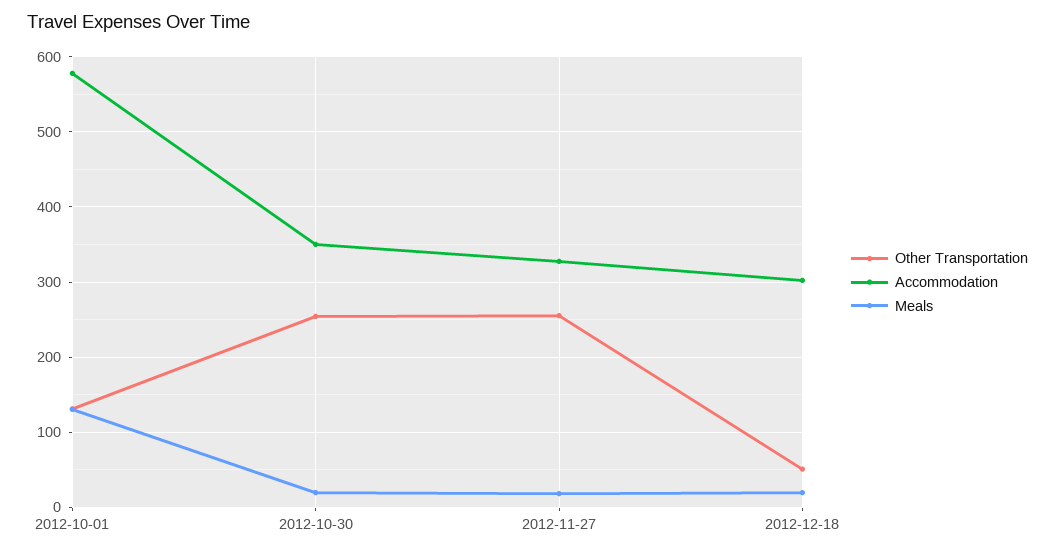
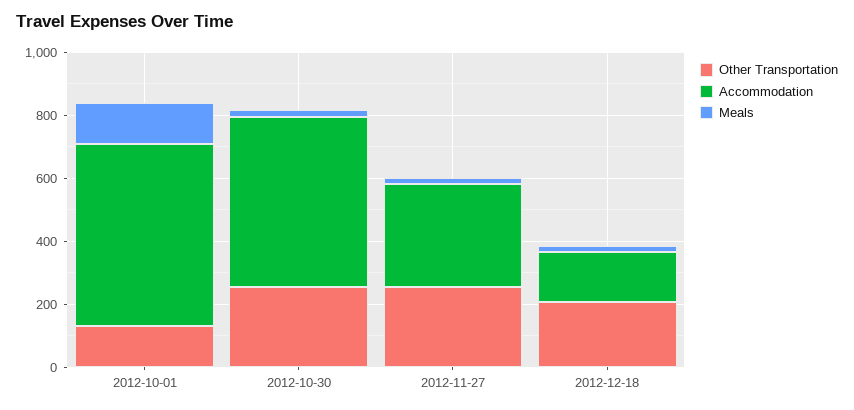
  {
    "Other Transportation": {
      "2012-10-01": 130,
      "2012-10-30": 250,
      "2012-11-27": 260,
-     "2012-12-18": 50
+     "2012-12-18": 200
    },
    "Accommodation": {
      "2012-10-01": 580,
-     "2012-10-30": 350,
+     "2012-10-30": 550,
      "2012-11-27": 330,
-     "2012-12-18": 300
+     "2012-12-18": 150
    },
    "Meals": {
      "2012-10-01": 130,
      "2012-10-30": 20,
      "2012-11-27": 20,
      "2012-12-18": 20
    }
  }

